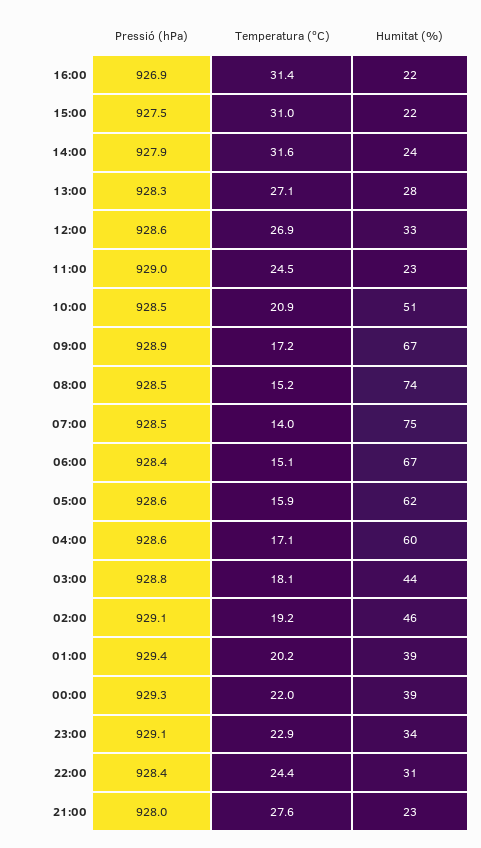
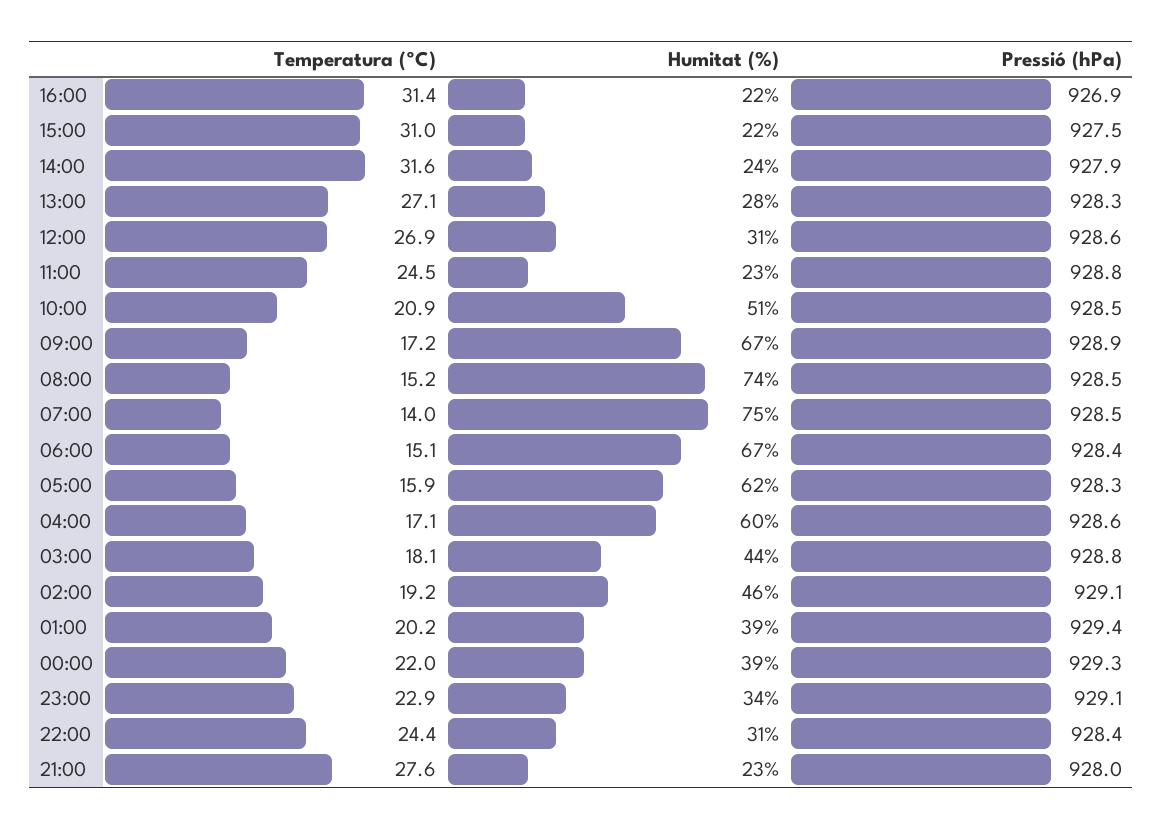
  {
    "Pressió (hPa)": {
      "16:00": 926.9,
      "15:00": 927.5,
      "14:00": 927.9,
      "13:00": 928.3,
      "12:00": 928.6,
-     "11:00": 929,
+     "11:00": 928.8,
      "10:00": 928.5,
      "09:00": 928.9,
      "08:00": 928.5,
      "07:00": 928.5,
      "06:00": 928.4,
-     "05:00": 928.6,
+     "05:00": 928.3,
      "04:00": 928.6,
      "03:00": 928.8,
      "02:00": 929.1,
      "01:00": 929.4,
      "00:00": 929.3,
      "23:00": 929.1,
      "22:00": 928.4,
      "21:00": 928
    },
    "Temperatura (ºC)": {
      "16:00": 31.4,
      "15:00": 31,
      "14:00": 31.6,
      "13:00": 27.1,
      "12:00": 26.9,
      "11:00": 24.5,
      "10:00": 20.9,
      "09:00": 17.2,
      "08:00": 15.2,
      "07:00": 14,
      "06:00": 15.1,
      "05:00": 15.9,
      "04:00": 17.1,
      "03:00": 18.1,
      "02:00": 19.2,
      "01:00": 20.2,
      "00:00": 22,
      "23:00": 22.9,
      "22:00": 24.4,
      "21:00": 27.6
    },
    "Humitat (%)": {
      "16:00": 22,
      "15:00": 22,
      "14:00": 24,
      "13:00": 28,
-     "12:00": 33,
+     "12:00": 31,
      "11:00": 23,
      "10:00": 51,
      "09:00": 67,
      "08:00": 74,
      "07:00": 75,
      "06:00": 67,
      "05:00": 62,
      "04:00": 60,
      "03:00": 44,
      "02:00": 46,
      "01:00": 39,
      "00:00": 39,
      "23:00": 34,
      "22:00": 31,
      "21:00": 23
    }
  }

